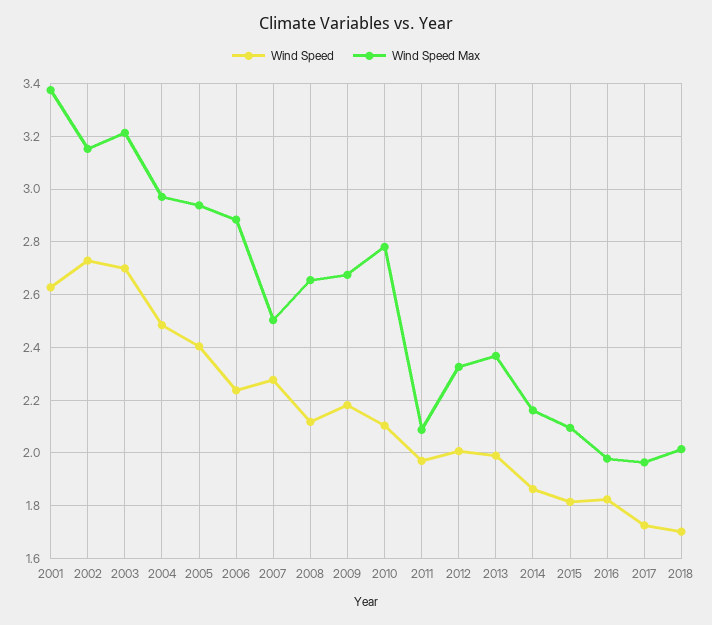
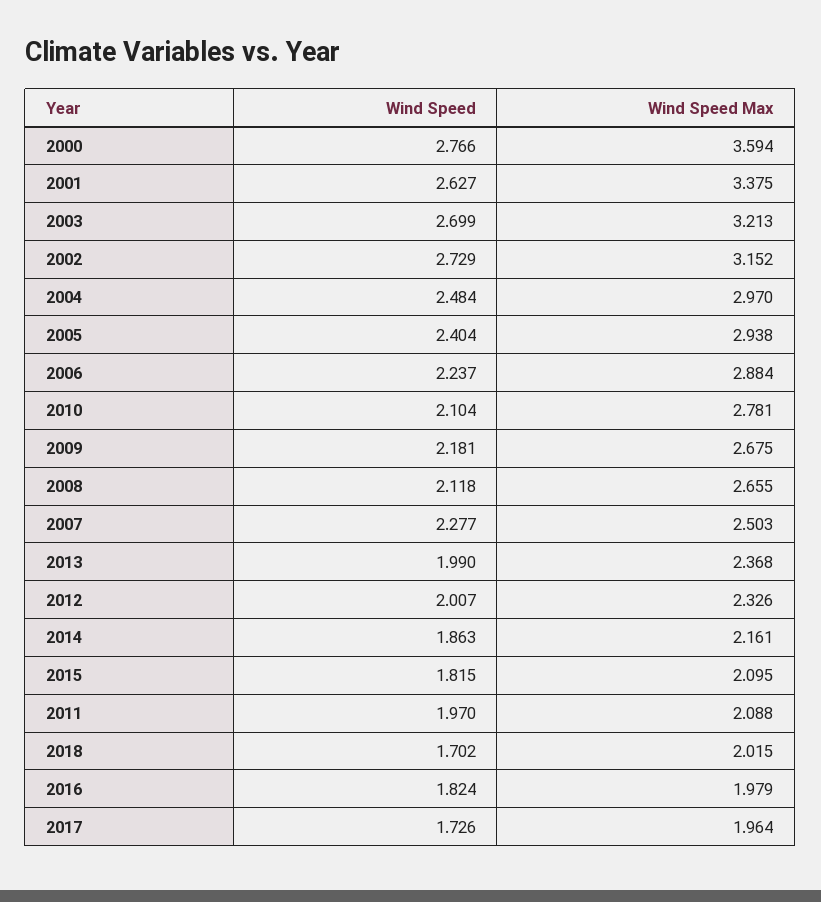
  {
    "Wind Speed": {
      "2001": 2.627,
      "2002": 2.729,
      "2003": 2.699,
      "2004": 2.484,
      "2005": 2.404,
      "2006": 2.237,
      "2007": 2.277,
      "2008": 2.118,
      "2009": 2.181,
      "2010": 2.104,
      "2011": 1.97,
      "2012": 2.007,
      "2013": 1.99,
      "2014": 1.863,
      "2015": 1.815,
      "2016": 1.824,
      "2017": 1.726,
-     "2018": 1.702
+     "2018": 1.702,
+     "2000": 2.766
    },
    "Wind Speed Max": {
      "2001": 3.375,
      "2002": 3.152,
      "2003": 3.213,
      "2004": 2.97,
      "2005": 2.938,
      "2006": 2.884,
      "2007": 2.503,
      "2008": 2.655,
      "2009": 2.675,
      "2010": 2.781,
      "2011": 2.088,
      "2012": 2.326,
      "2013": 2.368,
      "2014": 2.161,
      "2015": 2.095,
      "2016": 1.979,
      "2017": 1.964,
-     "2018": 2.015
+     "2018": 2.015,
+     "2000": 3.594
    }
  }

